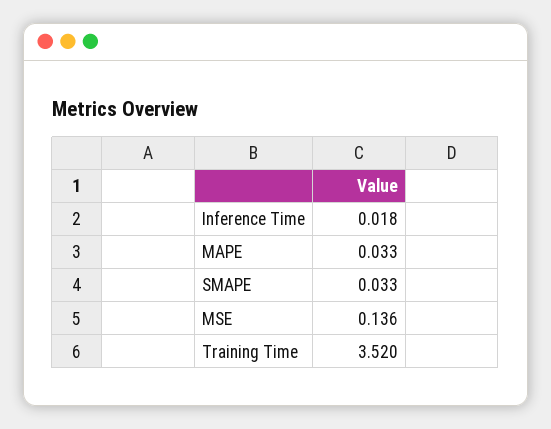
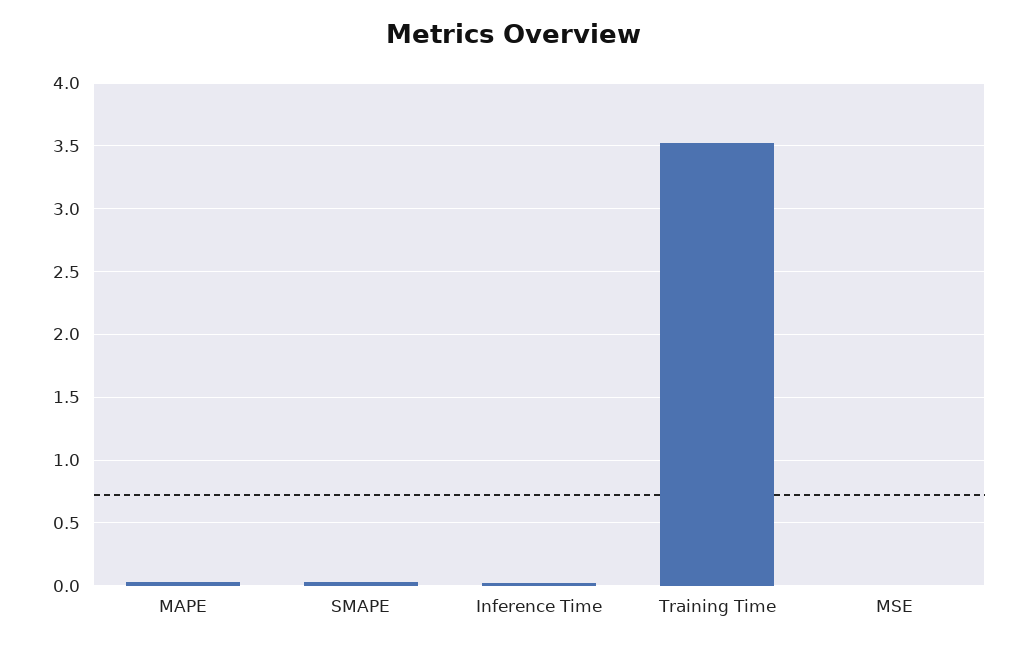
  {
    "Inference Time": 0.018,
    "MAPE": 0.033,
    "SMAPE": 0.033,
-   "MSE": 0.136,
+   "MSE": 0,
    "Training Time": 3.52
  }

